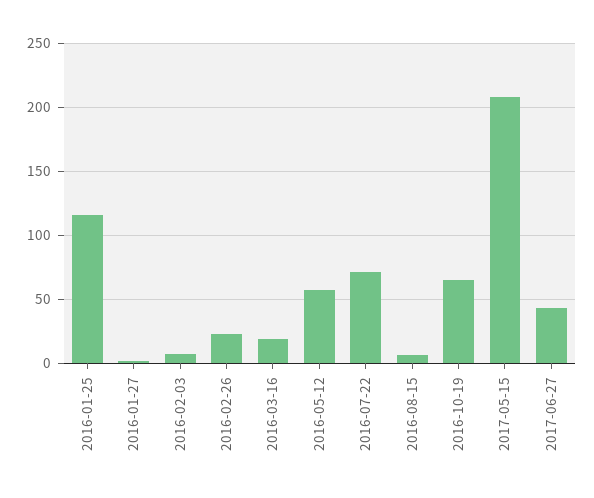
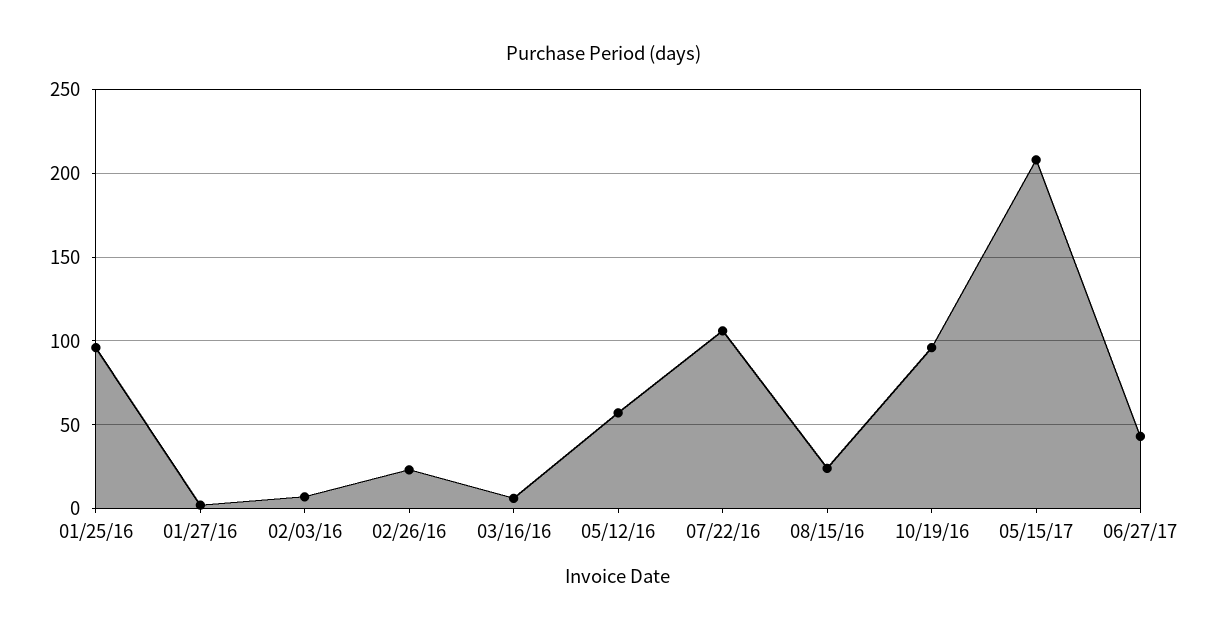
  {
-   "2016-01-25": 115,
+   "2016-01-25": 95,
    "2016-01-27": 0,
    "2016-02-03": 5,
    "2016-02-26": 25,
-   "2016-03-16": 20,
+   "2016-03-16": 5,
    "2016-05-12": 55,
-   "2016-07-22": 70,
+   "2016-07-22": 105,
-   "2016-08-15": 5,
+   "2016-08-15": 25,
-   "2016-10-19": 65,
+   "2016-10-19": 95,
    "2017-05-15": 210,
    "2017-06-27": 45
  }

